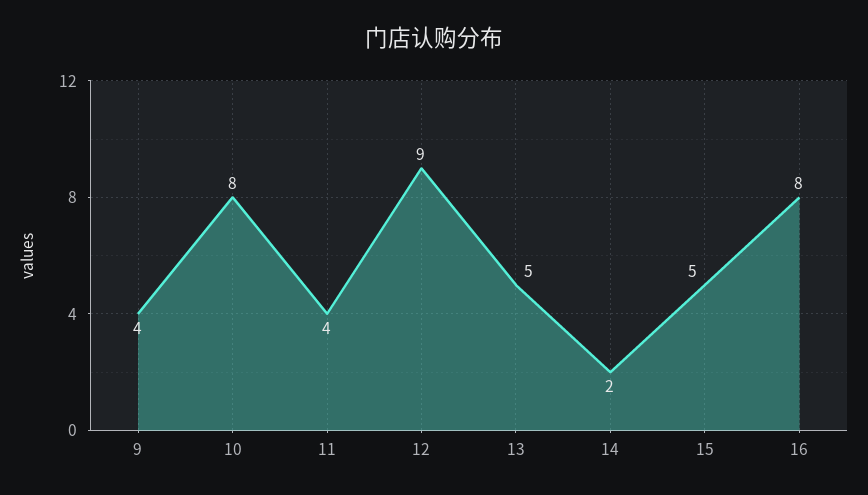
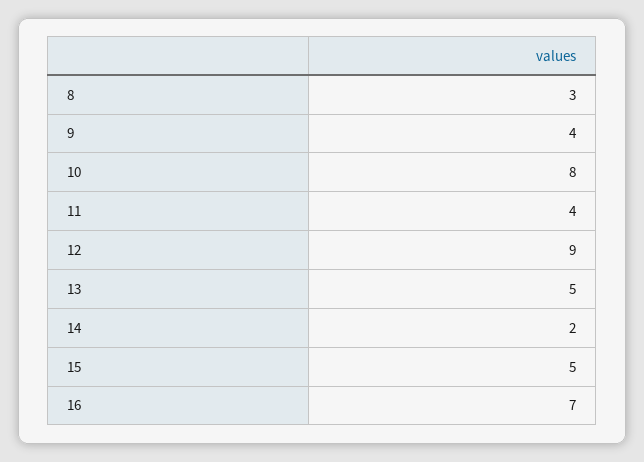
  {
    "9": 4,
    "10": 8,
    "11": 4,
    "12": 9,
    "13": 5,
    "14": 2,
    "15": 5,
-   "16": 8
+   "16": 7,
+   "8": 3
  }

